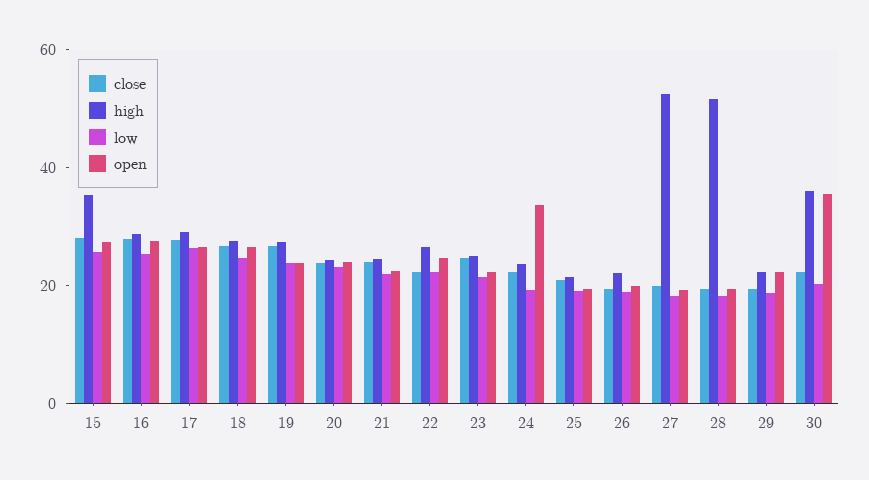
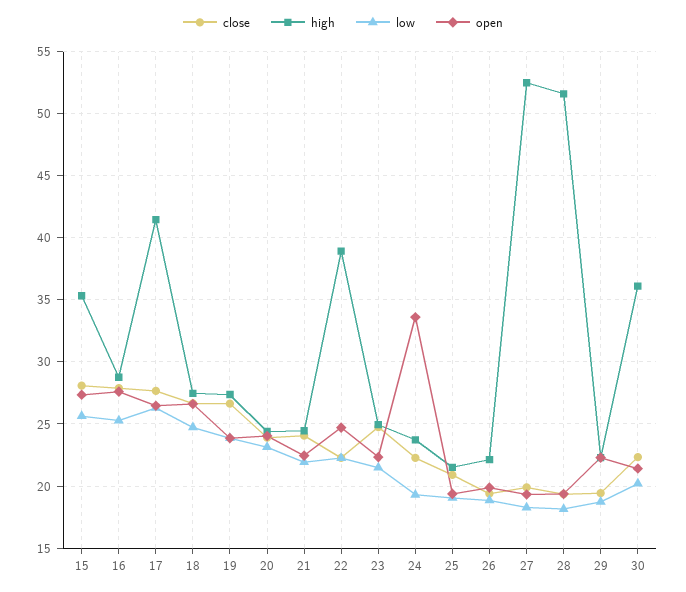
  {
    "close": {
      "15": 28,
      "16": 28,
      "17": 27.5,
      "18": 26.5,
      "19": 26.5,
      "20": 24,
      "21": 24,
      "22": 22.5,
      "23": 24.5,
      "24": 22.5,
      "25": 21,
      "26": 19.5,
      "27": 20,
      "28": 19.5,
      "29": 19.5,
      "30": 22.5
    },
    "high": {
      "15": 35.5,
      "16": 29,
-     "17": 30,
+     "17": 41.5,
      "18": 27.5,
      "19": 27.5,
      "20": 24.5,
      "21": 24.5,
-     "22": 25,
+     "22": 39,
      "23": 25,
      "24": 23.5,
      "25": 21.5,
      "26": 22,
      "27": 52.5,
      "28": 51.5,
      "29": 22.5,
      "30": 36
    },
    "low": {
      "15": 25.5,
      "16": 25.5,
      "17": 26.5,
      "18": 24.5,
      "19": 24,
      "20": 23,
      "21": 22,
      "22": 22.5,
      "23": 21.5,
      "24": 19.5,
      "25": 19,
      "26": 19,
      "27": 18.5,
      "28": 18,
      "29": 18.5,
      "30": 20
    },
    "open": {
      "15": 27.5,
      "16": 27.5,
      "17": 26.5,
      "18": 26.5,
      "19": 24,
      "20": 24,
      "21": 22.5,
      "22": 24.5,
      "23": 22.5,
      "24": 33.5,
      "25": 19.5,
      "26": 20,
      "27": 19.5,
      "28": 19.5,
      "29": 22.5,
-     "30": 35
+     "30": 21.5
    }
  }

